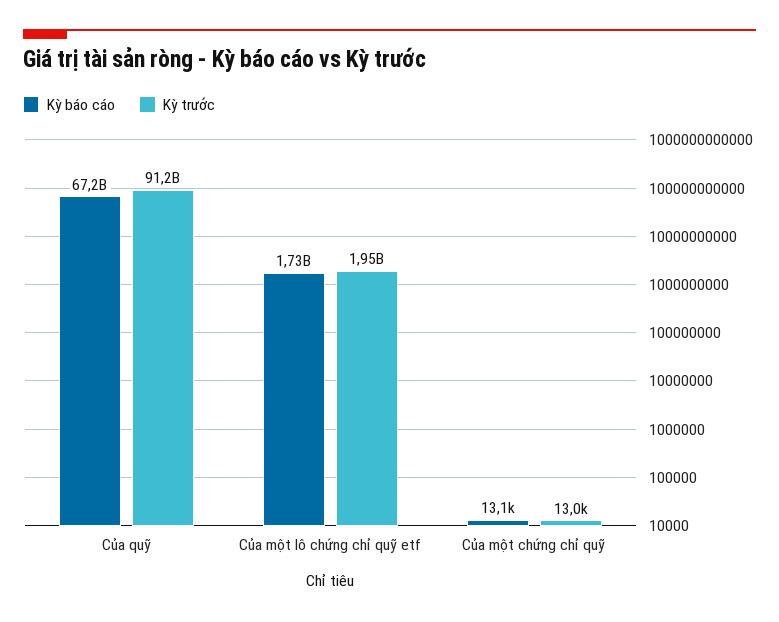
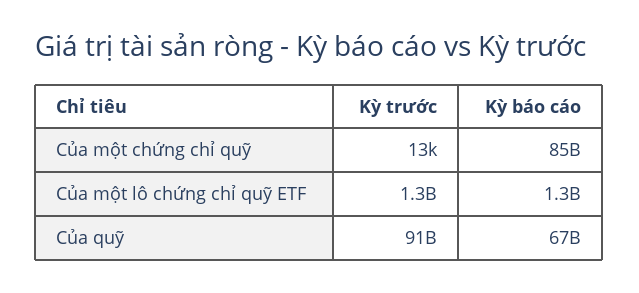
  {
    "Kỳ báo cáo": {
      "Của quỹ": 67200000000,
-     "Của một lô chứng chỉ quỹ etf": 1730000000,
+     "Của một lô chứng chỉ quỹ etf": 1300000000,
-     "Của một chứng chỉ quỹ": 13100
+     "Của một chứng chỉ quỹ": 85000000000
    },
    "Kỳ trước": {
      "Của quỹ": 91200000000,
-     "Của một lô chứng chỉ quỹ etf": 1950000000,
+     "Của một lô chứng chỉ quỹ etf": 1300000000,
      "Của một chứng chỉ quỹ": 13000
    }
  }

